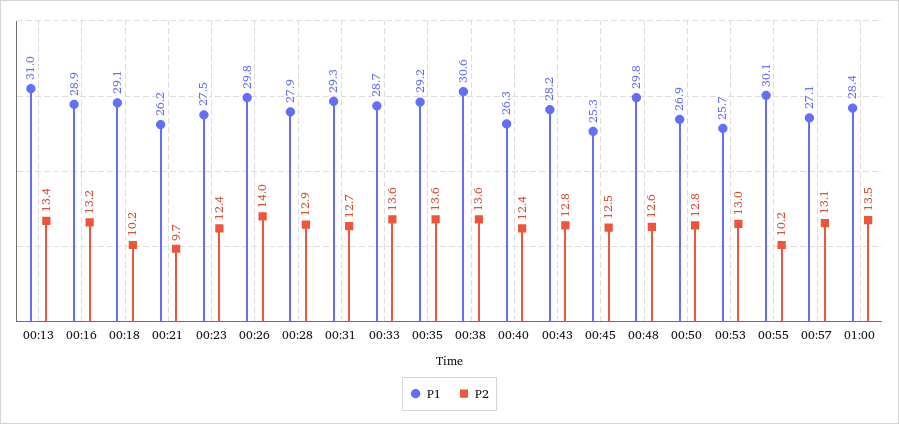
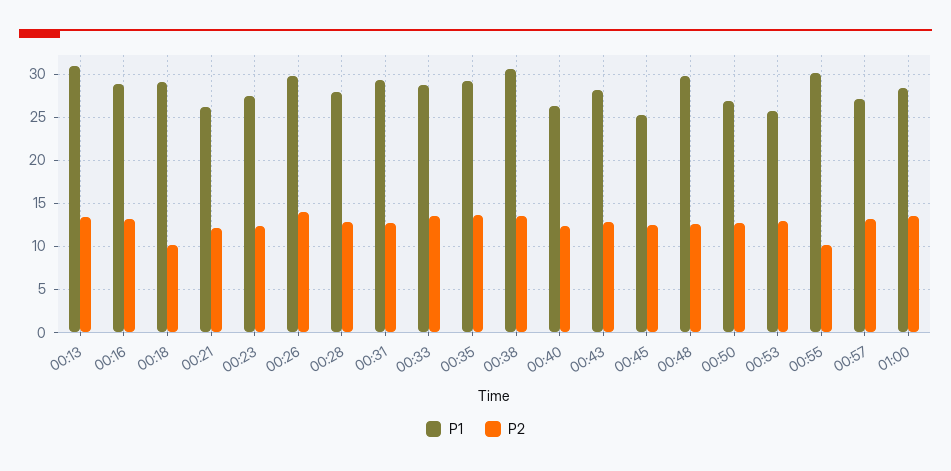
  {
    "P1": {
      "00:13": 31,
      "00:16": 28.9,
      "00:18": 29.1,
      "00:21": 26.2,
      "00:23": 27.5,
      "00:26": 29.8,
      "00:28": 27.9,
      "00:31": 29.3,
      "00:33": 28.7,
      "00:35": 29.2,
      "00:38": 30.6,
      "00:40": 26.3,
      "00:43": 28.2,
      "00:45": 25.3,
      "00:48": 29.8,
      "00:50": 26.9,
      "00:53": 25.7,
      "00:55": 30.1,
      "00:57": 27.1,
      "01:00": 28.4
    },
    "P2": {
      "00:13": 13.4,
      "00:16": 13.2,
      "00:18": 10.2,
-     "00:21": 9.7,
+     "00:21": 12,
      "00:23": 12.4,
      "00:26": 14,
      "00:28": 12.9,
      "00:31": 12.7,
      "00:33": 13.6,
      "00:35": 13.6,
      "00:38": 13.6,
      "00:40": 12.4,
      "00:43": 12.8,
      "00:45": 12.5,
      "00:48": 12.6,
      "00:50": 12.8,
      "00:53": 13,
      "00:55": 10.2,
      "00:57": 13.1,
      "01:00": 13.5
    }
  }

